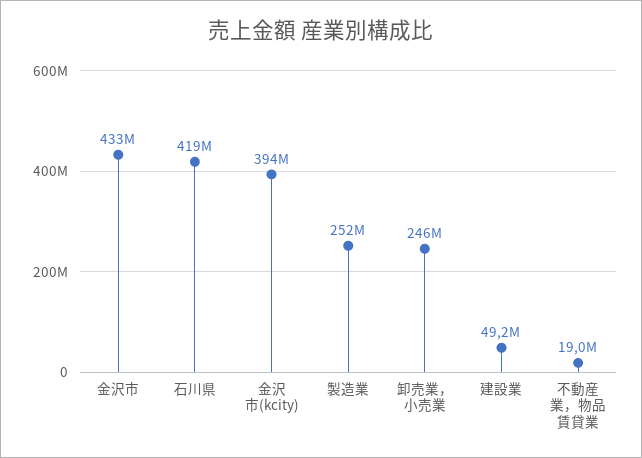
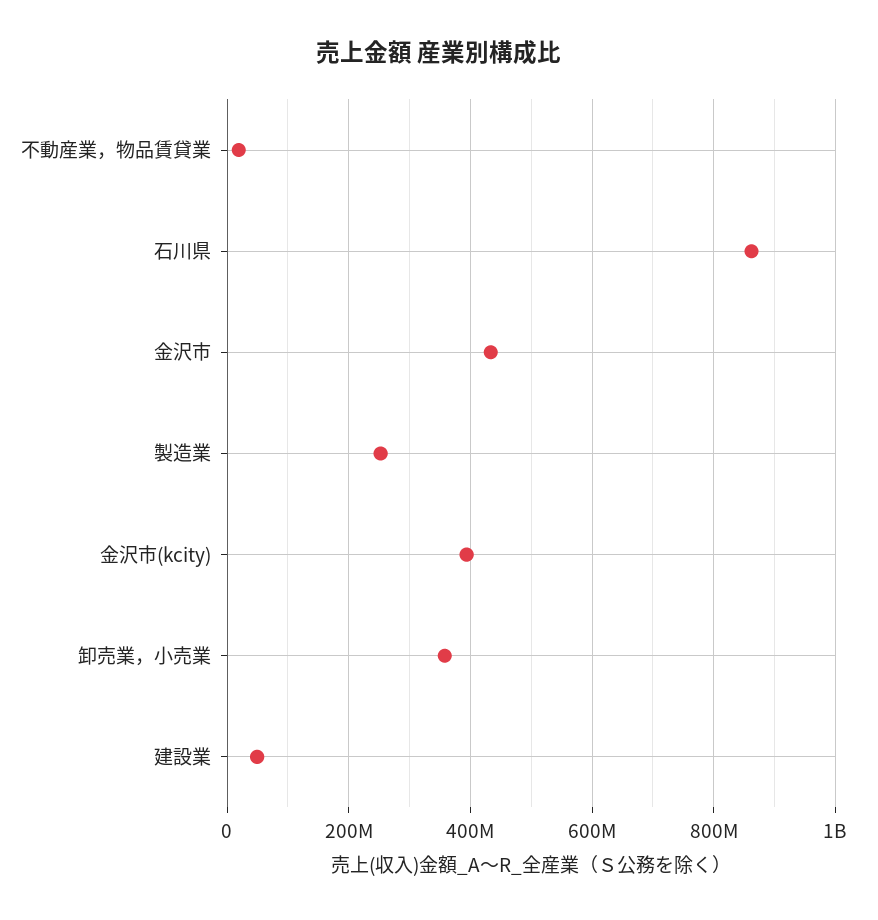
  {
    "金沢市": 433000000,
-   "石川県": 419000000,
+   "石川県": 860000000,
    "金沢市(kcity)": 394000000,
    "製造業": 252000000,
-   "卸売業，小売業": 246000000,
+   "卸売業，小売業": 360000000,
    "建設業": 49200000,
    "不動産業，物品賃貸業": 19000000
  }

